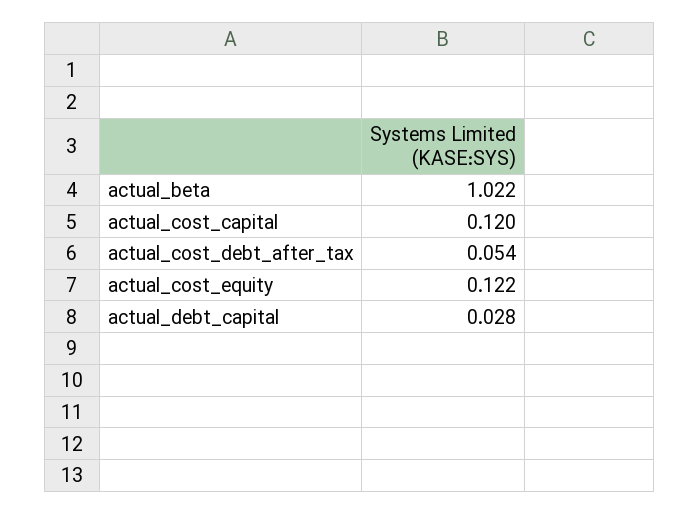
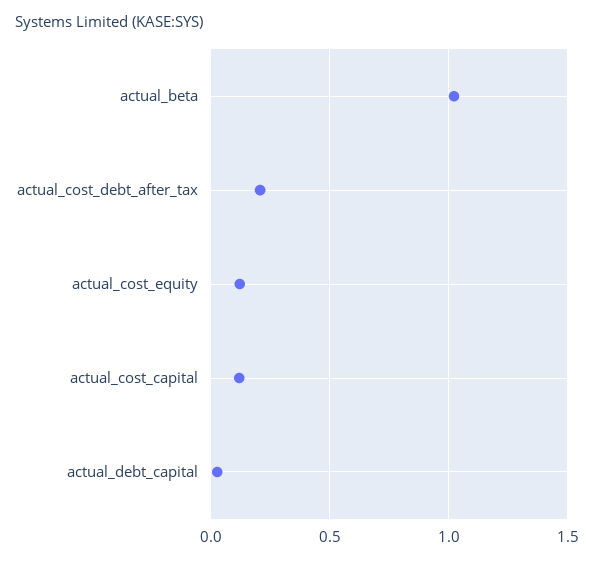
  {
    "actual_beta": 1.022,
    "actual_cost_capital": 0.12,
-   "actual_cost_debt_after_tax": 0.054,
+   "actual_cost_debt_after_tax": 0.2,
    "actual_cost_equity": 0.122,
    "actual_debt_capital": 0.028
  }

